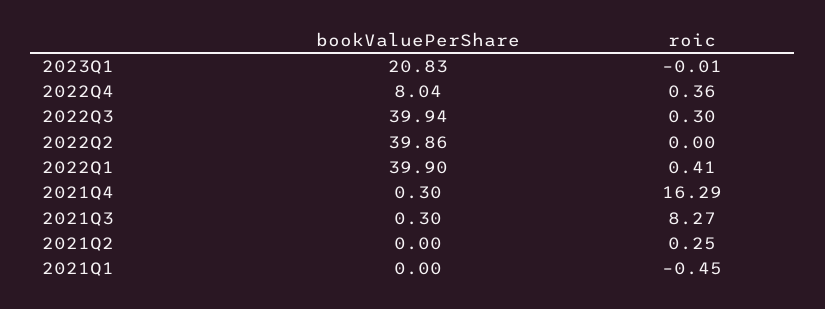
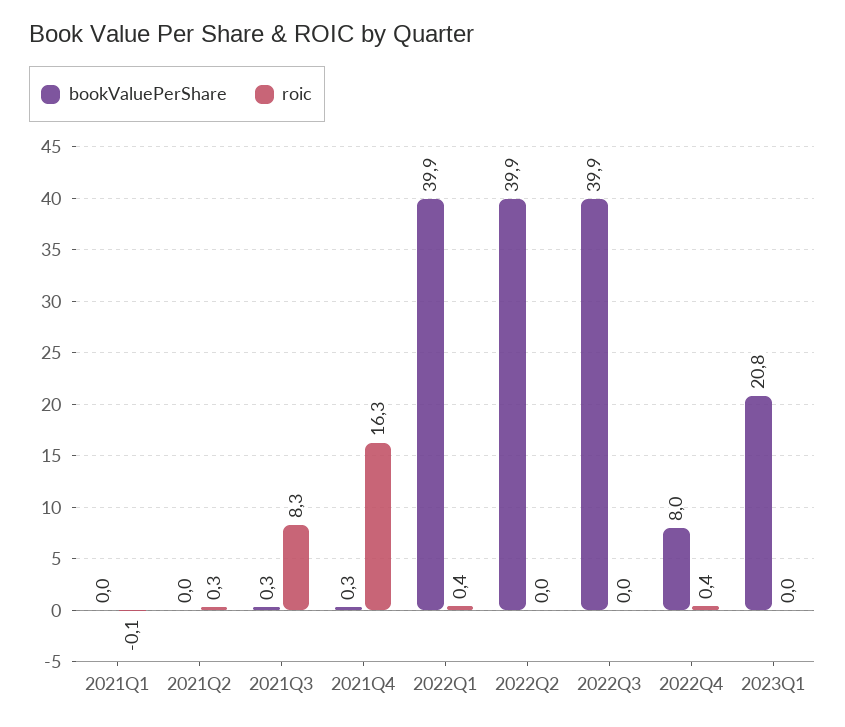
  {
    "bookValuePerShare": {
      "2023Q1": 20.83,
      "2022Q4": 8.04,
      "2022Q3": 39.94,
      "2022Q2": 39.86,
      "2022Q1": 39.9,
      "2021Q4": 0.3,
      "2021Q3": 0.3,
      "2021Q2": 0,
      "2021Q1": 0
    },
    "roic": {
      "2023Q1": -0.01,
      "2022Q4": 0.36,
-     "2022Q3": 0.3,
+     "2022Q3": 0,
      "2022Q2": 0,
      "2022Q1": 0.41,
      "2021Q4": 16.29,
      "2021Q3": 8.27,
      "2021Q2": 0.25,
-     "2021Q1": -0.45
+     "2021Q1": -0.1
    }
  }

